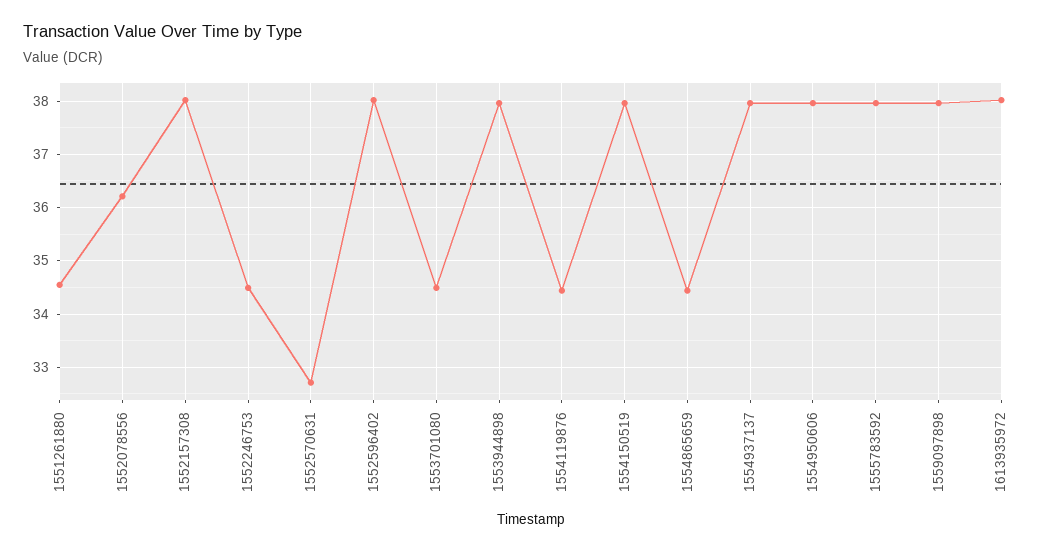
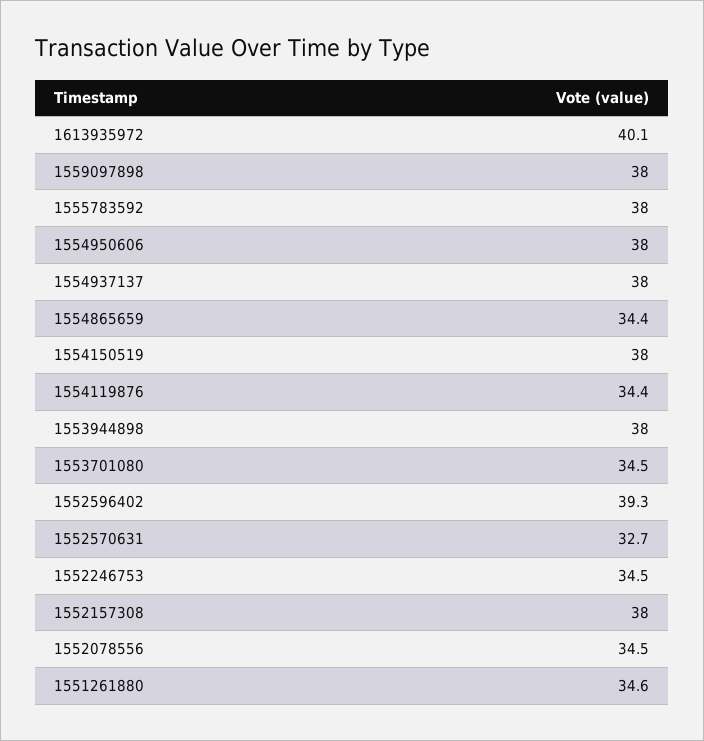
  {
    "1551261880": 34.6,
-   "1552078556": 36.2,
+   "1552078556": 34.5,
    "1552157308": 38,
    "1552246753": 34.5,
    "1552570631": 32.7,
-   "1552596402": 38,
+   "1552596402": 39.3,
    "1553701080": 34.5,
    "1553944898": 38,
    "1554119876": 34.4,
    "1554150519": 38,
    "1554865659": 34.4,
    "1554937137": 38,
    "1554950606": 38,
    "1555783592": 38,
    "1559097898": 38,
-   "1613935972": 38
+   "1613935972": 40.1
  }

